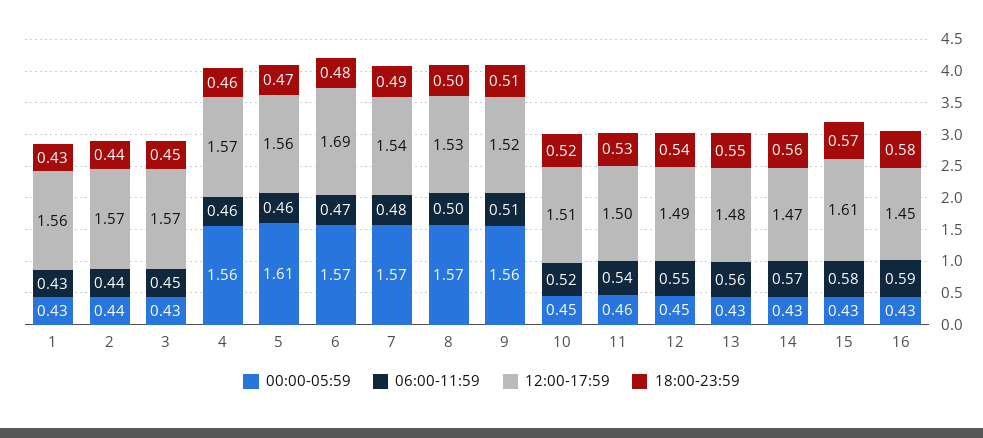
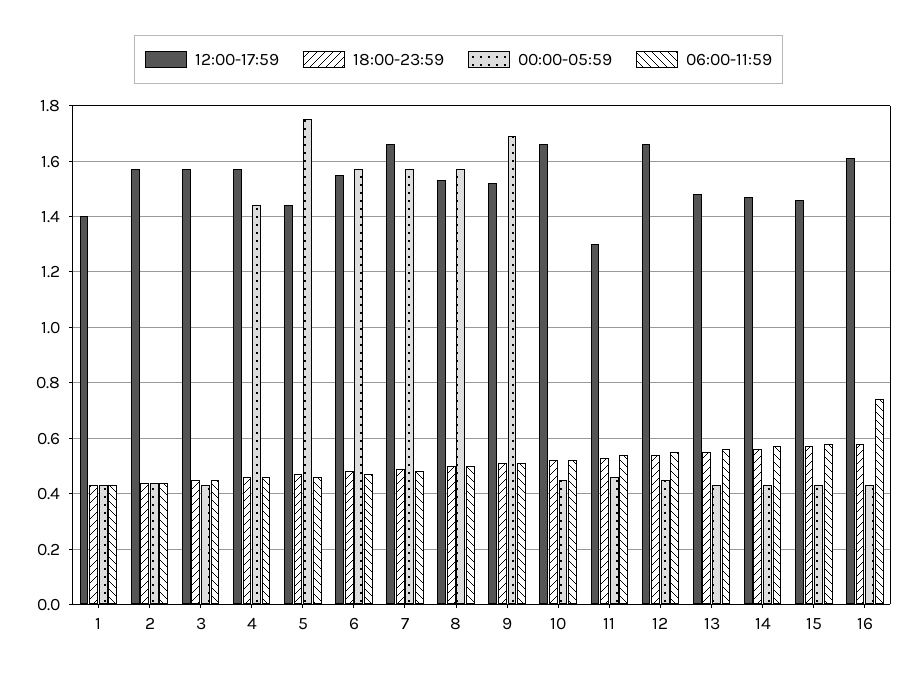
  {
    "00:00-05:59": {
      "1": 0.43,
      "2": 0.44,
      "3": 0.43,
-     "4": 1.56,
+     "4": 1.45,
-     "5": 1.61,
+     "5": 1.75,
      "6": 1.57,
      "7": 1.57,
      "8": 1.57,
-     "9": 1.56,
+     "9": 1.7,
      "10": 0.45,
      "11": 0.46,
      "12": 0.45,
      "13": 0.43,
      "14": 0.43,
      "15": 0.43,
      "16": 0.43
    },
    "06:00-11:59": {
      "1": 0.43,
      "2": 0.44,
      "3": 0.45,
      "4": 0.46,
      "5": 0.46,
      "6": 0.47,
      "7": 0.48,
      "8": 0.5,
      "9": 0.51,
      "10": 0.52,
      "11": 0.54,
      "12": 0.55,
      "13": 0.56,
      "14": 0.57,
      "15": 0.58,
-     "16": 0.59
+     "16": 0.75
    },
    "12:00-17:59": {
-     "1": 1.56,
+     "1": 1.4,
      "2": 1.57,
      "3": 1.57,
      "4": 1.57,
-     "5": 1.56,
+     "5": 1.45,
-     "6": 1.69,
+     "6": 1.55,
-     "7": 1.54,
+     "7": 1.65,
      "8": 1.53,
      "9": 1.52,
-     "10": 1.51,
+     "10": 1.65,
-     "11": 1.5,
+     "11": 1.3,
-     "12": 1.49,
+     "12": 1.65,
      "13": 1.48,
      "14": 1.47,
-     "15": 1.61,
+     "15": 1.45,
-     "16": 1.45
+     "16": 1.6
    },
    "18:00-23:59": {
      "1": 0.43,
      "2": 0.44,
      "3": 0.45,
      "4": 0.46,
      "5": 0.47,
      "6": 0.48,
      "7": 0.49,
      "8": 0.5,
      "9": 0.51,
      "10": 0.52,
      "11": 0.53,
      "12": 0.54,
      "13": 0.55,
      "14": 0.56,
      "15": 0.57,
      "16": 0.58
    }
  }

